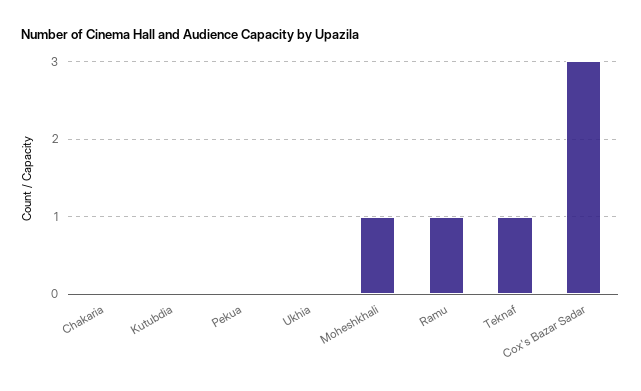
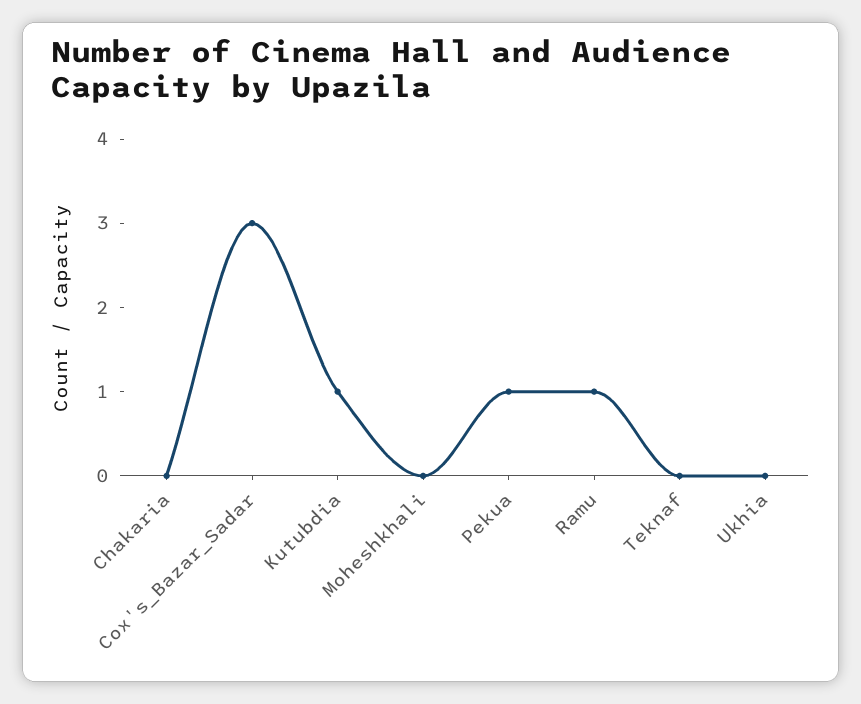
  {
    "Chakaria": 0,
-   "Kutubdia": 0,
+   "Kutubdia": 1,
-   "Pekua": 0,
+   "Pekua": 1,
    "Ukhia": 0,
-   "Moheshkhali": 1,
+   "Moheshkhali": 0,
    "Ramu": 1,
-   "Teknaf": 1,
+   "Teknaf": 0,
    "Cox's Bazar Sadar": 3
  }

